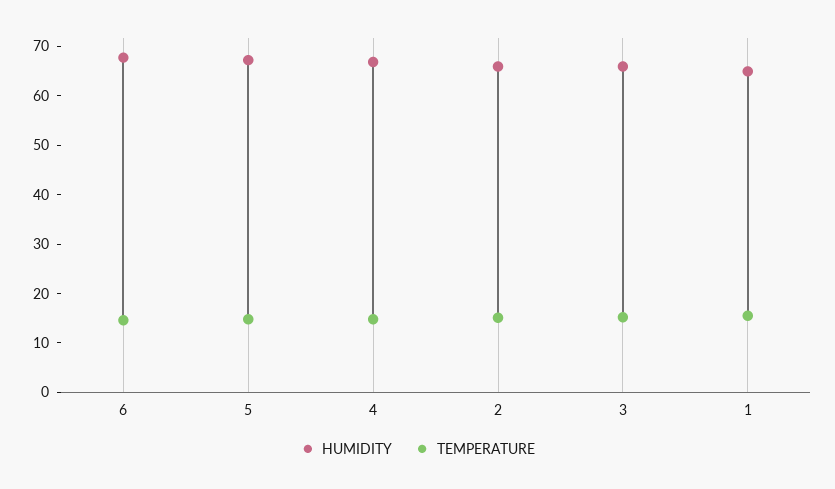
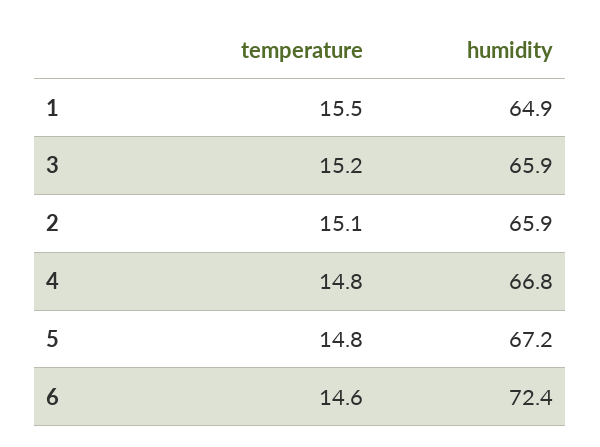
  {
    "HUMIDITY": {
-     "6": 68,
+     "6": 72.4,
      "5": 67.2,
      "4": 66.8,
      "2": 65.9,
      "3": 65.9,
      "1": 64.9
    },
    "TEMPERATURE": {
      "6": 14.6,
      "5": 14.8,
      "4": 14.8,
      "2": 15.1,
      "3": 15.2,
      "1": 15.5
    }
  }

